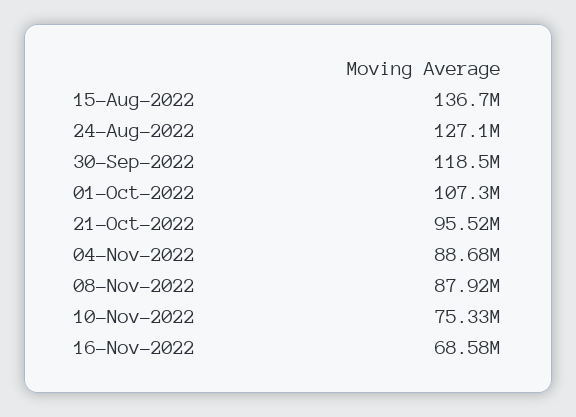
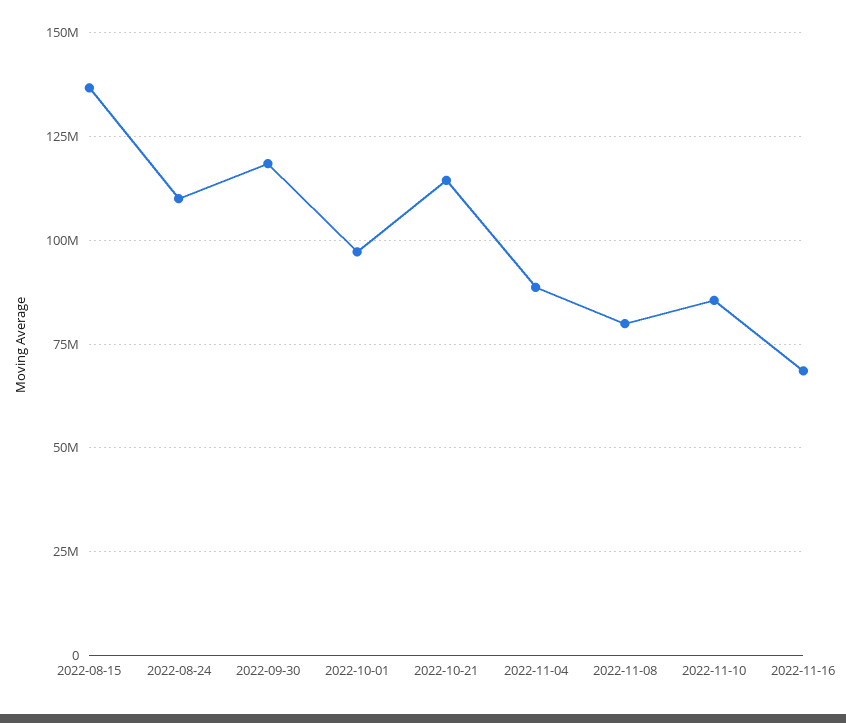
  {
    "15-Aug-2022": 136700000,
-   "24-Aug-2022": 127100000,
+   "24-Aug-2022": 110000000,
    "30-Sep-2022": 118500000,
-   "01-Oct-2022": 107300000,
+   "01-Oct-2022": 97500000,
-   "21-Oct-2022": 95520000,
+   "21-Oct-2022": 115000000,
    "04-Nov-2022": 88680000,
-   "08-Nov-2022": 87920000,
+   "08-Nov-2022": 80000000,
-   "10-Nov-2022": 75330000,
+   "10-Nov-2022": 85000000,
    "16-Nov-2022": 68580000
  }

